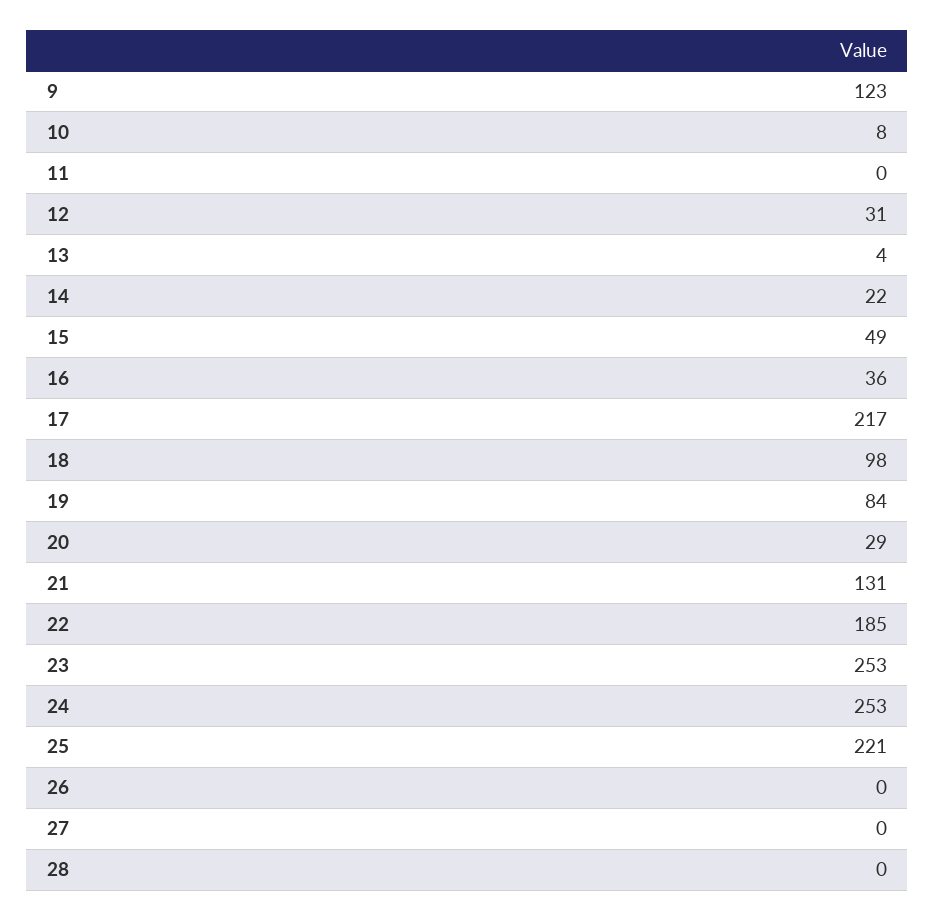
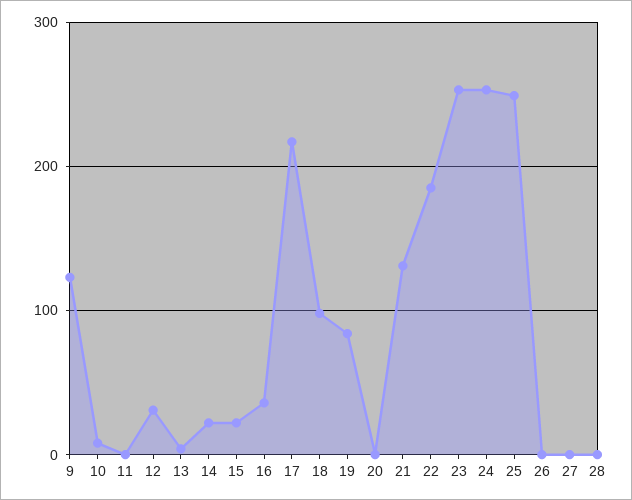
  {
    "9": 123,
    "10": 8,
    "11": 0,
    "12": 31,
    "13": 4,
    "14": 22,
-   "15": 49,
+   "15": 20,
    "16": 36,
    "17": 217,
    "18": 98,
    "19": 84,
-   "20": 29,
+   "20": 0,
    "21": 131,
    "22": 185,
    "23": 253,
    "24": 253,
-   "25": 221,
+   "25": 250,
    "26": 0,
    "27": 0,
    "28": 0
  }

